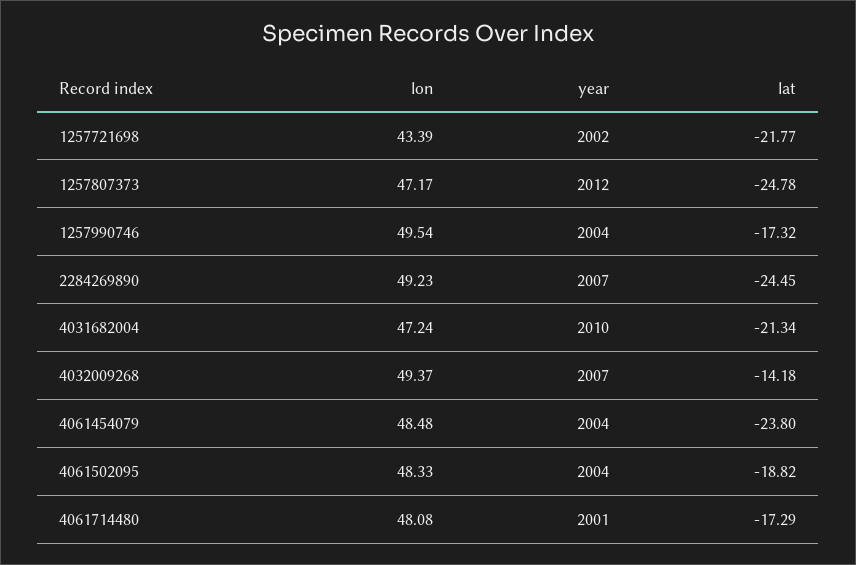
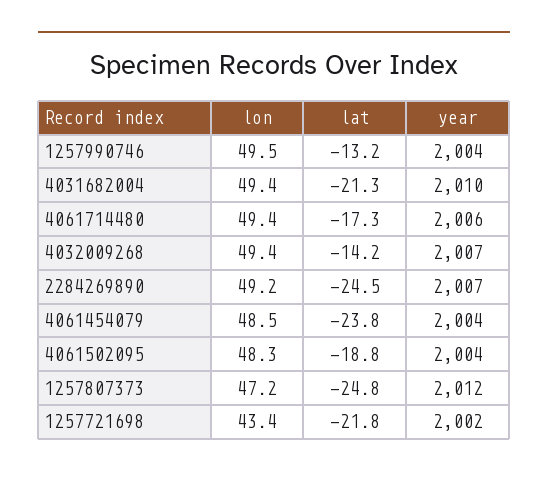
  {
    "lon": {
      "1257721698": 43.39,
      "1257807373": 47.17,
      "1257990746": 49.54,
      "2284269890": 49.23,
-     "4031682004": 47.24,
+     "4031682004": 49.4,
      "4032009268": 49.37,
      "4061454079": 48.48,
      "4061502095": 48.33,
-     "4061714480": 48.08
+     "4061714480": 49.4
    },
    "year": {
      "1257721698": 2002,
      "1257807373": 2012,
      "1257990746": 2004,
      "2284269890": 2007,
      "4031682004": 2010,
      "4032009268": 2007,
      "4061454079": 2004,
      "4061502095": 2004,
-     "4061714480": 2001
+     "4061714480": 2006
    },
    "lat": {
      "1257721698": -21.77,
      "1257807373": -24.78,
-     "1257990746": -17.32,
+     "1257990746": -13.2,
      "2284269890": -24.45,
      "4031682004": -21.34,
      "4032009268": -14.18,
      "4061454079": -23.8,
      "4061502095": -18.82,
      "4061714480": -17.29
    }
  }

